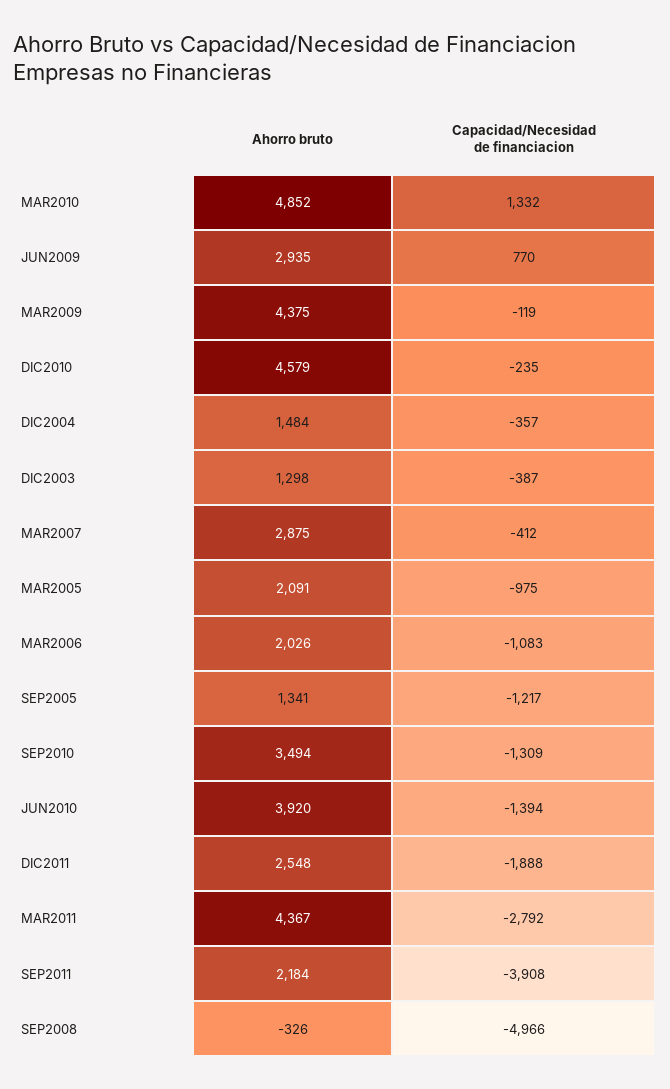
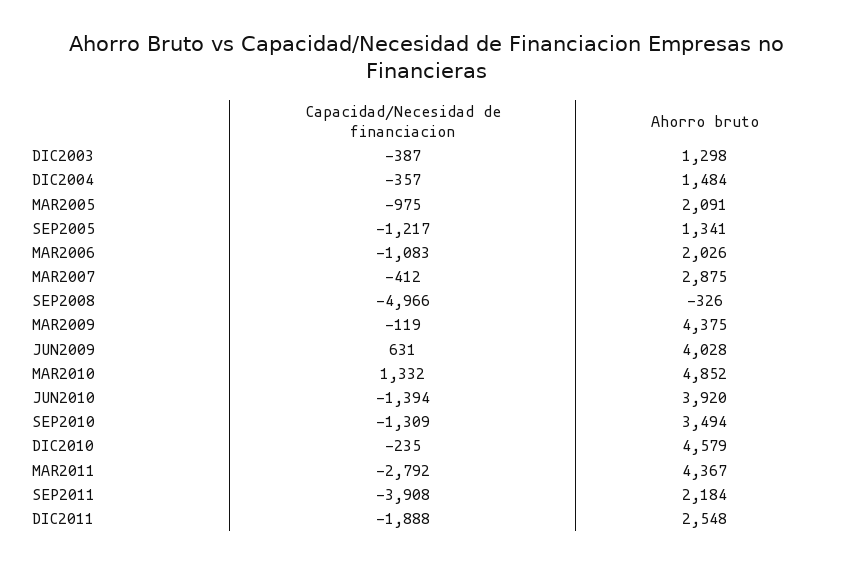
  {
    "Ahorro bruto": {
      "MAR2010": 4852,
-     "JUN2009": 2935,
+     "JUN2009": 4028,
      "MAR2009": 4375,
      "DIC2010": 4579,
      "DIC2004": 1484,
      "DIC2003": 1298,
      "MAR2007": 2875,
      "MAR2005": 2091,
      "MAR2006": 2026,
      "SEP2005": 1341,
      "SEP2010": 3494,
      "JUN2010": 3920,
      "DIC2011": 2548,
      "MAR2011": 4367,
      "SEP2011": 2184,
      "SEP2008": -326
    },
    "Capacidad/Necesidad de financiacion": {
      "MAR2010": 1332,
-     "JUN2009": 770,
+     "JUN2009": 631,
      "MAR2009": -119,
      "DIC2010": -235,
      "DIC2004": -357,
      "DIC2003": -387,
      "MAR2007": -412,
      "MAR2005": -975,
      "MAR2006": -1083,
      "SEP2005": -1217,
      "SEP2010": -1309,
      "JUN2010": -1394,
      "DIC2011": -1888,
      "MAR2011": -2792,
      "SEP2011": -3908,
      "SEP2008": -4966
    }
  }

